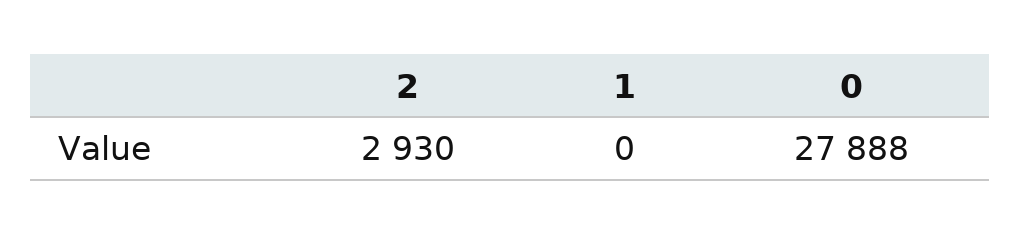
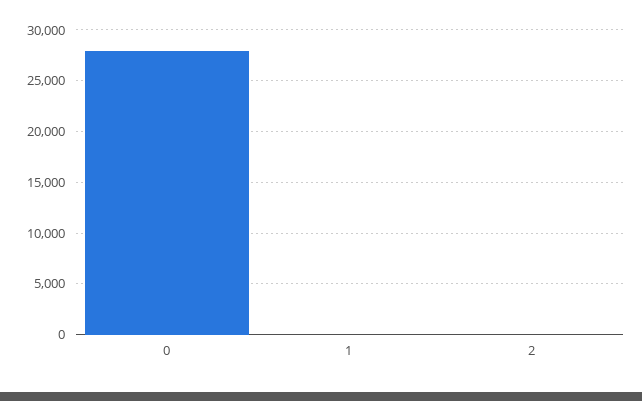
  {
-   "2": 2930,
+   "2": 0,
    "1": 0,
    "0": 27888
  }

